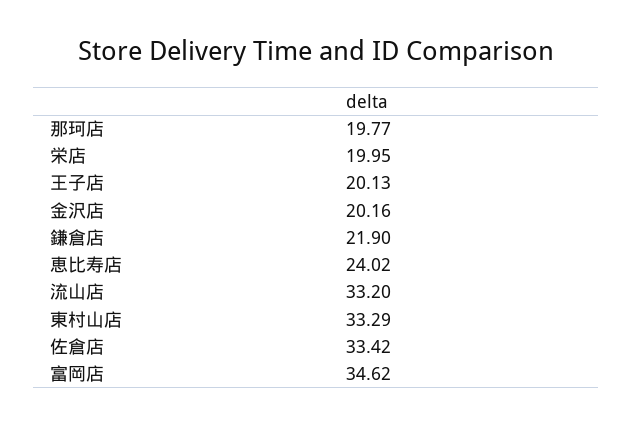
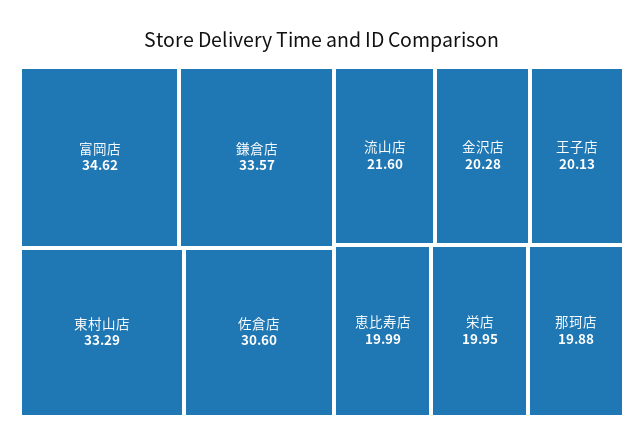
  {
-   "那珂店": 19.77,
+   "那珂店": 19.88,
    "栄店": 19.95,
    "王子店": 20.13,
-   "金沢店": 20.16,
+   "金沢店": 20.28,
-   "鎌倉店": 21.9,
+   "鎌倉店": 33.57,
-   "恵比寿店": 24.02,
+   "恵比寿店": 19.99,
-   "流山店": 33.2,
+   "流山店": 21.6,
    "東村山店": 33.29,
-   "佐倉店": 33.42,
+   "佐倉店": 30.6,
    "富岡店": 34.62
  }

